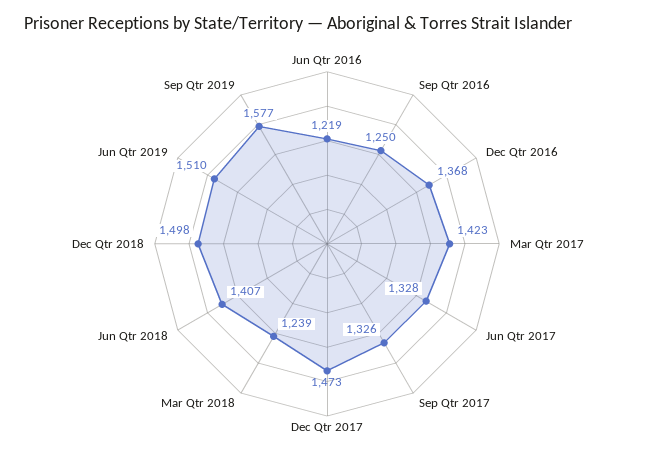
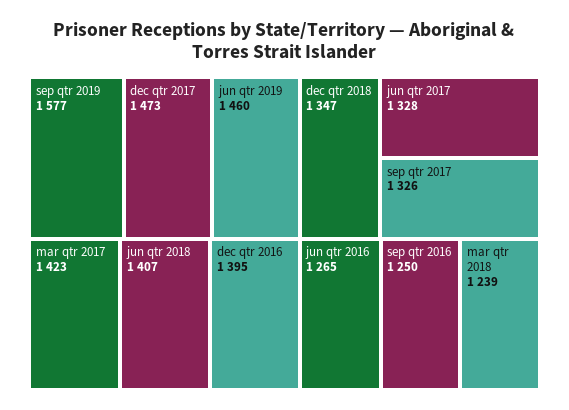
  {
-   "Jun Qtr 2016": 1219,
+   "Jun Qtr 2016": 1265,
    "Sep Qtr 2016": 1250,
-   "Dec Qtr 2016": 1368,
+   "Dec Qtr 2016": 1395,
    "Mar Qtr 2017": 1423,
    "Jun Qtr 2017": 1328,
    "Sep Qtr 2017": 1326,
    "Dec Qtr 2017": 1473,
    "Mar Qtr 2018": 1239,
    "Jun Qtr 2018": 1407,
-   "Dec Qtr 2018": 1498,
+   "Dec Qtr 2018": 1347,
-   "Jun Qtr 2019": 1510,
+   "Jun Qtr 2019": 1460,
    "Sep Qtr 2019": 1577
  }

